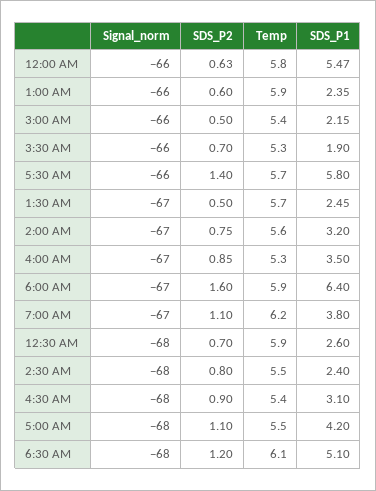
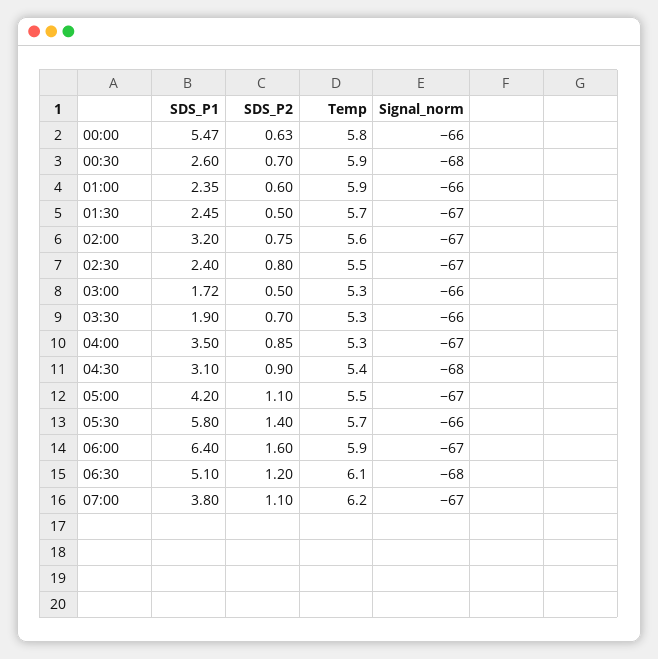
  {
    "Signal_norm": {
      "12:00 AM": -66,
      "1:00 AM": -66,
      "3:00 AM": -66,
      "3:30 AM": -66,
      "5:30 AM": -66,
      "1:30 AM": -67,
      "2:00 AM": -67,
      "4:00 AM": -67,
      "6:00 AM": -67,
      "7:00 AM": -67,
      "12:30 AM": -68,
-     "2:30 AM": -68,
+     "2:30 AM": -67,
      "4:30 AM": -68,
-     "5:00 AM": -68,
+     "5:00 AM": -67,
      "6:30 AM": -68
    },
    "SDS_P2": {
      "12:00 AM": 0.63,
      "1:00 AM": 0.6,
      "3:00 AM": 0.5,
      "3:30 AM": 0.7,
      "5:30 AM": 1.4,
      "1:30 AM": 0.5,
      "2:00 AM": 0.75,
      "4:00 AM": 0.85,
      "6:00 AM": 1.6,
      "7:00 AM": 1.1,
      "12:30 AM": 0.7,
      "2:30 AM": 0.8,
      "4:30 AM": 0.9,
      "5:00 AM": 1.1,
      "6:30 AM": 1.2
    },
    "Temp": {
      "12:00 AM": 5.8,
      "1:00 AM": 5.9,
-     "3:00 AM": 5.4,
+     "3:00 AM": 5.3,
      "3:30 AM": 5.3,
      "5:30 AM": 5.7,
      "1:30 AM": 5.7,
      "2:00 AM": 5.6,
      "4:00 AM": 5.3,
      "6:00 AM": 5.9,
      "7:00 AM": 6.2,
      "12:30 AM": 5.9,
      "2:30 AM": 5.5,
      "4:30 AM": 5.4,
      "5:00 AM": 5.5,
      "6:30 AM": 6.1
    },
    "SDS_P1": {
      "12:00 AM": 5.47,
      "1:00 AM": 2.35,
-     "3:00 AM": 2.15,
+     "3:00 AM": 1.72,
      "3:30 AM": 1.9,
      "5:30 AM": 5.8,
      "1:30 AM": 2.45,
      "2:00 AM": 3.2,
      "4:00 AM": 3.5,
      "6:00 AM": 6.4,
      "7:00 AM": 3.8,
      "12:30 AM": 2.6,
      "2:30 AM": 2.4,
      "4:30 AM": 3.1,
      "5:00 AM": 4.2,
      "6:30 AM": 5.1
    }
  }

